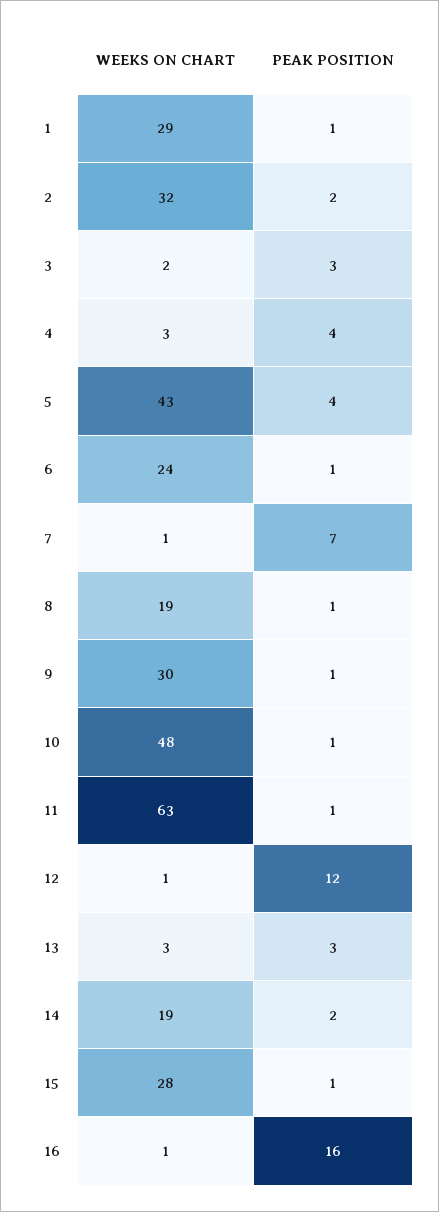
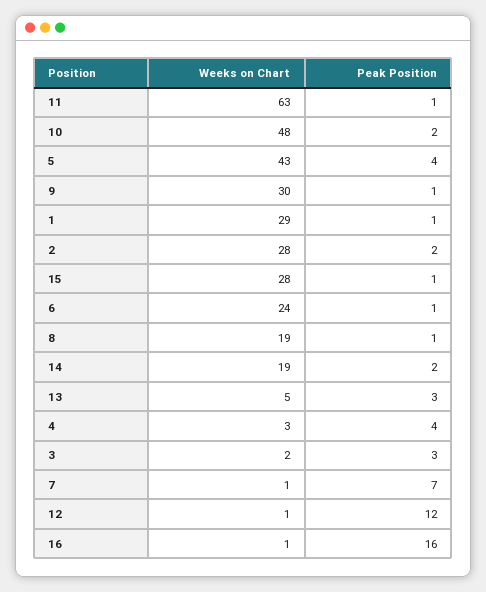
  {
    "WEEKS ON CHART": {
      "1": 29,
-     "2": 32,
+     "2": 28,
      "3": 2,
      "4": 3,
      "5": 43,
      "6": 24,
      "7": 1,
      "8": 19,
      "9": 30,
      "10": 48,
      "11": 63,
      "12": 1,
-     "13": 3,
+     "13": 5,
      "14": 19,
      "15": 28,
      "16": 1
    },
    "PEAK POSITION": {
      "1": 1,
      "2": 2,
      "3": 3,
      "4": 4,
      "5": 4,
      "6": 1,
      "7": 7,
      "8": 1,
      "9": 1,
-     "10": 1,
+     "10": 2,
      "11": 1,
      "12": 12,
      "13": 3,
      "14": 2,
      "15": 1,
      "16": 16
    }
  }

